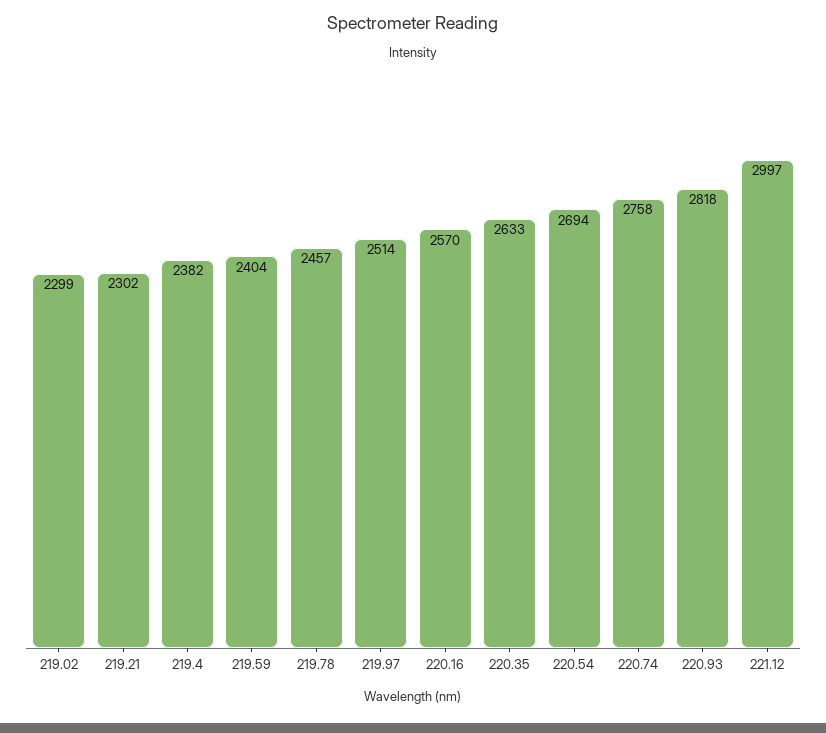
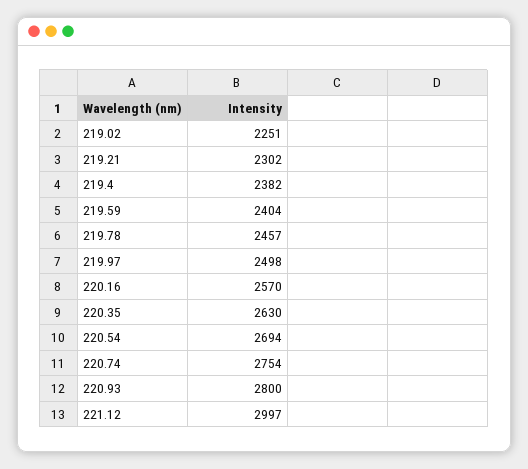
  {
-   "219.02": 2299,
+   "219.02": 2251,
    "219.21": 2302,
    "219.4": 2382,
    "219.59": 2404,
    "219.78": 2457,
-   "219.97": 2514,
+   "219.97": 2498,
    "220.16": 2570,
-   "220.35": 2633,
+   "220.35": 2630,
    "220.54": 2694,
-   "220.74": 2758,
+   "220.74": 2754,
-   "220.93": 2818,
+   "220.93": 2800,
    "221.12": 2997
  }

